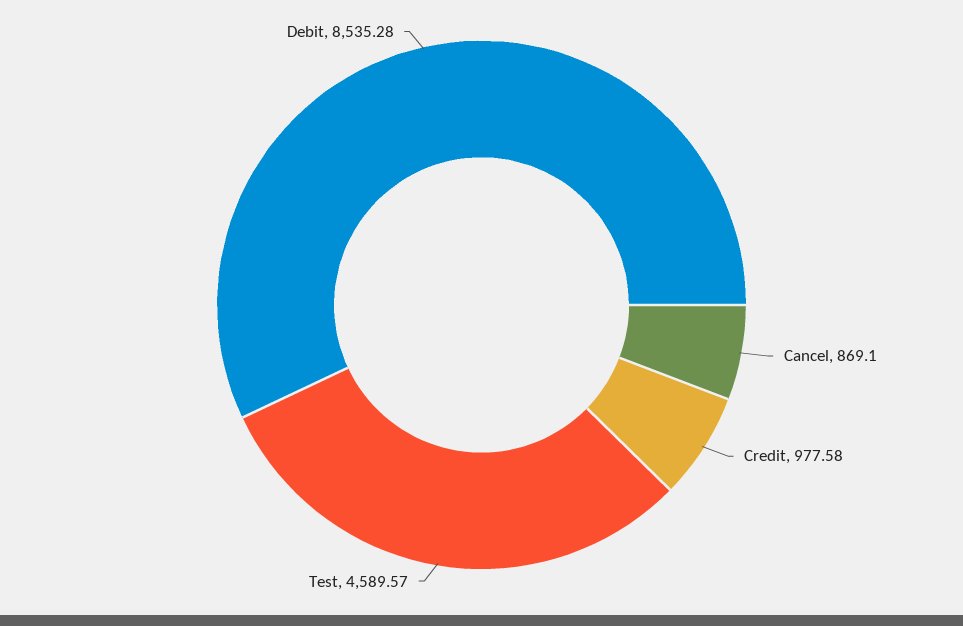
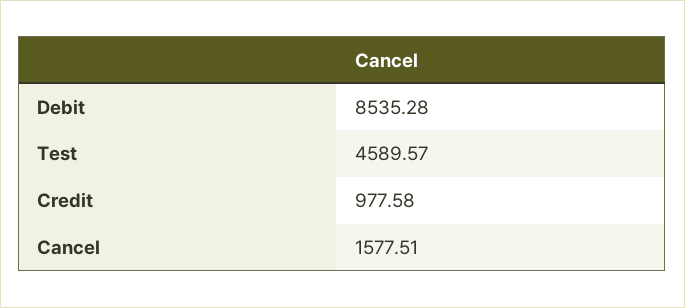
  {
-   "Cancel": 869.1,
+   "Cancel": 1577.51,
    "Credit": 977.58,
    "Test": 4589.57,
    "Debit": 8535.28
  }

